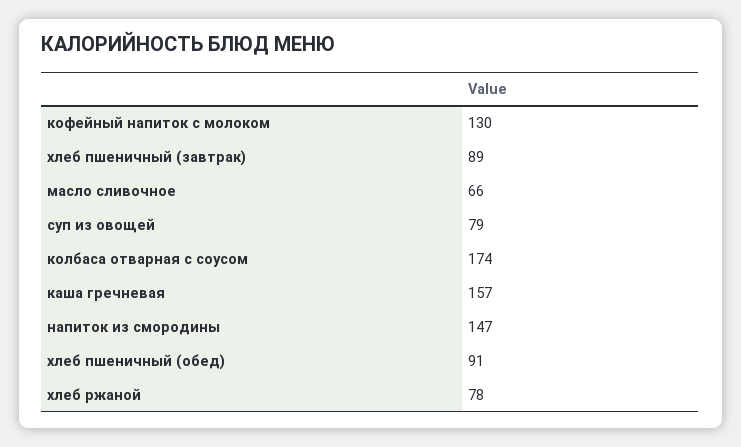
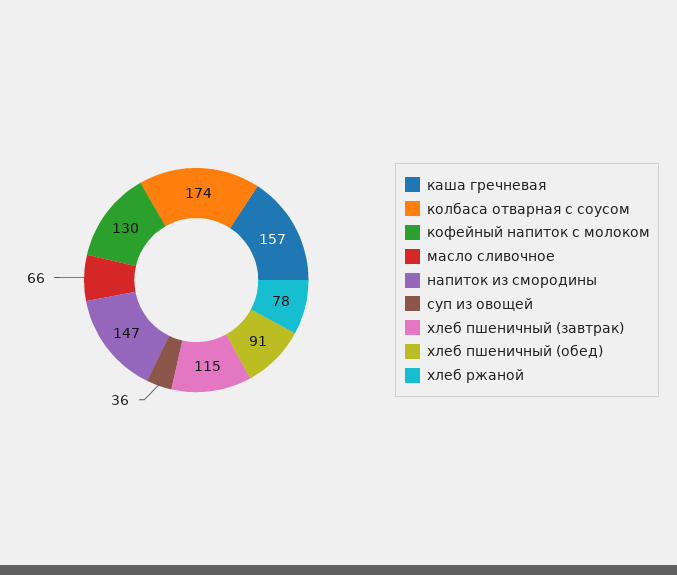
  {
    "кофейный напиток с молоком": 130,
-   "хлеб пшеничный (завтрак)": 89,
+   "хлеб пшеничный (завтрак)": 115,
    "масло сливочное": 66,
-   "суп из овощей": 79,
+   "суп из овощей": 36,
    "колбаса отварная с соусом": 174,
    "каша гречневая": 157,
    "напиток из смородины": 147,
    "хлеб пшеничный (обед)": 91,
    "хлеб ржаной": 78
  }

